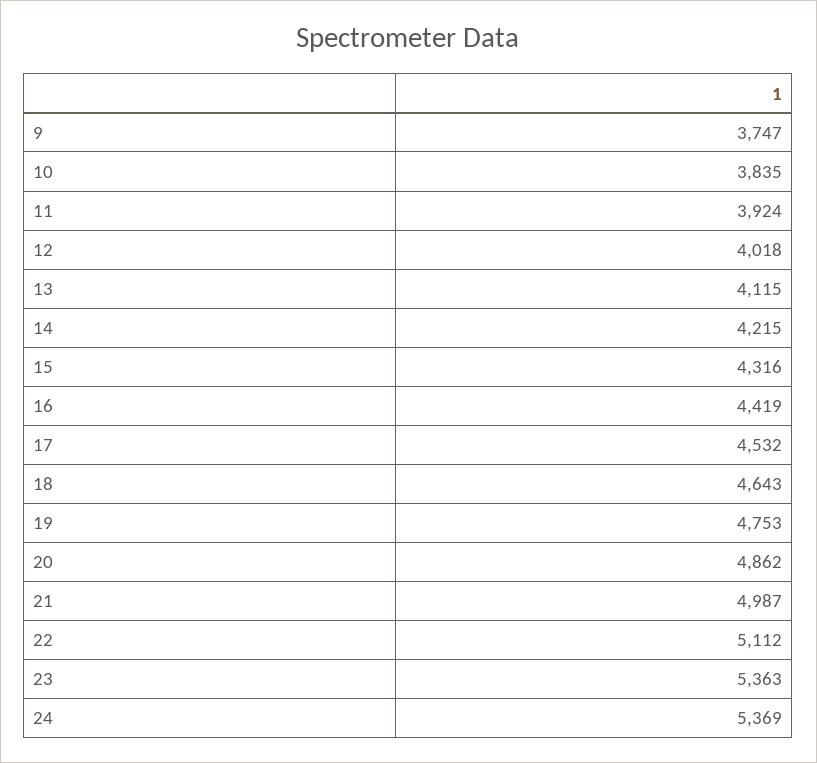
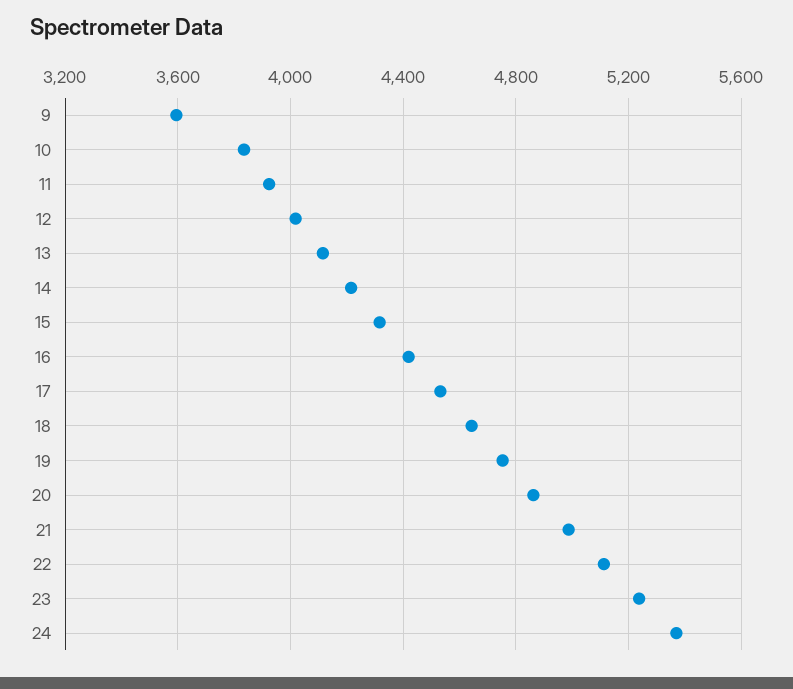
  {
-   "9": 3747,
+   "9": 3600,
    "10": 3835,
    "11": 3924,
    "12": 4018,
    "13": 4115,
    "14": 4215,
    "15": 4316,
    "16": 4419,
    "17": 4532,
    "18": 4643,
    "19": 4753,
    "20": 4862,
    "21": 4987,
    "22": 5112,
-   "23": 5363,
+   "23": 5250,
    "24": 5369
  }

